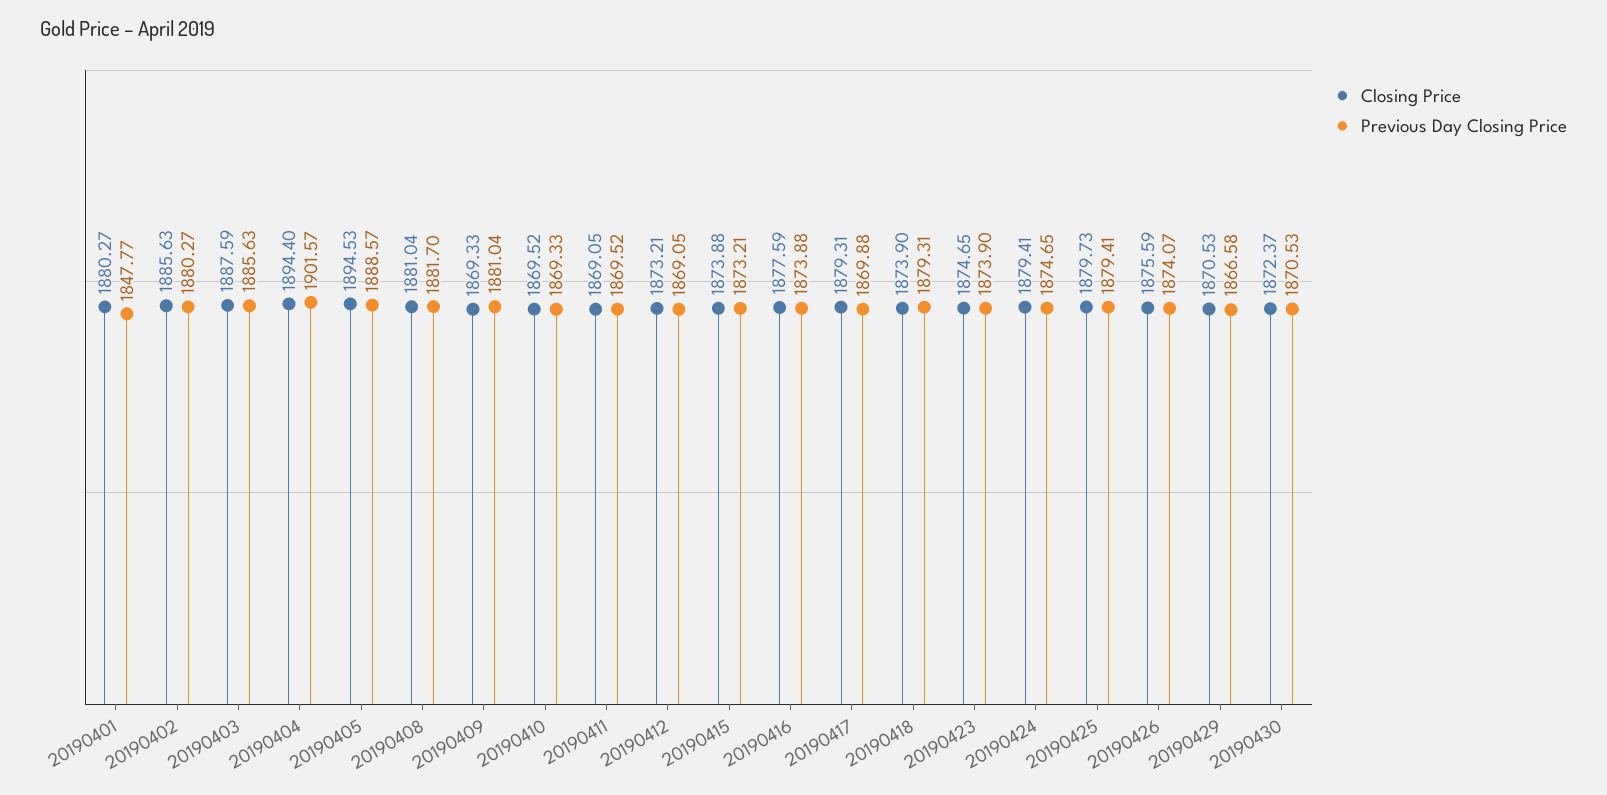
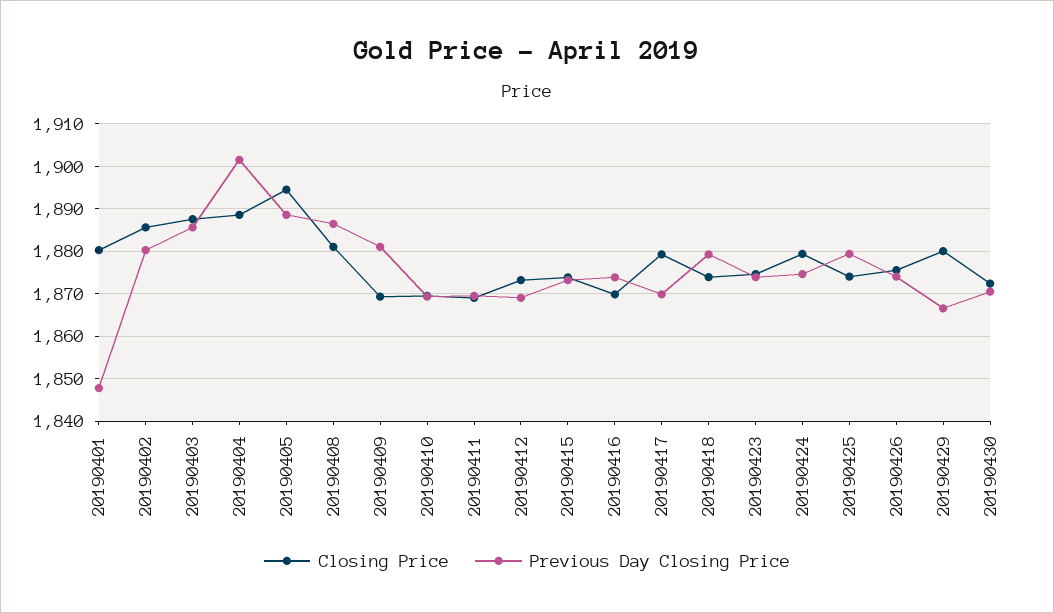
  {
    "Closing Price": {
      "20190401": 1880.27,
      "20190402": 1885.63,
      "20190403": 1887.59,
-     "20190404": 1894.4,
+     "20190404": 1888,
      "20190405": 1894.53,
      "20190408": 1881.04,
      "20190409": 1869.33,
      "20190410": 1869.52,
      "20190411": 1869.05,
      "20190412": 1873.21,
      "20190415": 1873.88,
-     "20190416": 1877.59,
+     "20190416": 1870,
      "20190417": 1879.31,
      "20190418": 1873.9,
      "20190423": 1874.65,
      "20190424": 1879.41,
-     "20190425": 1879.73,
+     "20190425": 1874,
      "20190426": 1875.59,
-     "20190429": 1870.53,
+     "20190429": 1880,
      "20190430": 1872.37
    },
    "Previous Day Closing Price": {
      "20190401": 1847.77,
      "20190402": 1880.27,
      "20190403": 1885.63,
      "20190404": 1901.57,
      "20190405": 1888.57,
-     "20190408": 1881.7,
+     "20190408": 1886,
      "20190409": 1881.04,
      "20190410": 1869.33,
      "20190411": 1869.52,
      "20190412": 1869.05,
      "20190415": 1873.21,
      "20190416": 1873.88,
      "20190417": 1869.88,
      "20190418": 1879.31,
      "20190423": 1873.9,
      "20190424": 1874.65,
      "20190425": 1879.41,
      "20190426": 1874.07,
      "20190429": 1866.58,
      "20190430": 1870.53
    }
  }

